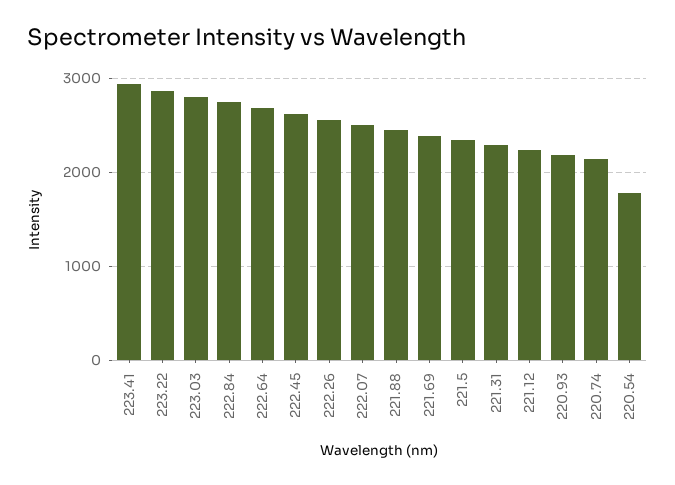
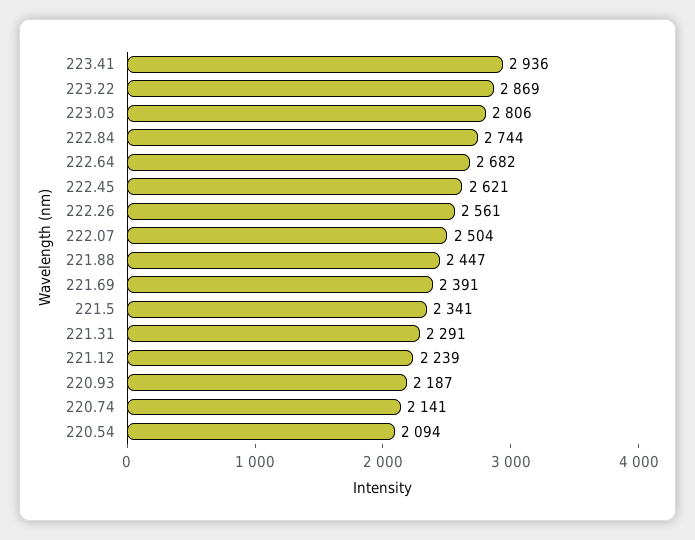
  {
    "223.41": 2936,
    "223.22": 2869,
    "223.03": 2806,
    "222.84": 2744,
    "222.64": 2682,
    "222.45": 2621,
    "222.26": 2561,
    "222.07": 2504,
    "221.88": 2447,
    "221.69": 2391,
    "221.5": 2341,
    "221.31": 2291,
    "221.12": 2239,
    "220.93": 2187,
    "220.74": 2141,
-   "220.54": 1800
+   "220.54": 2094
  }

